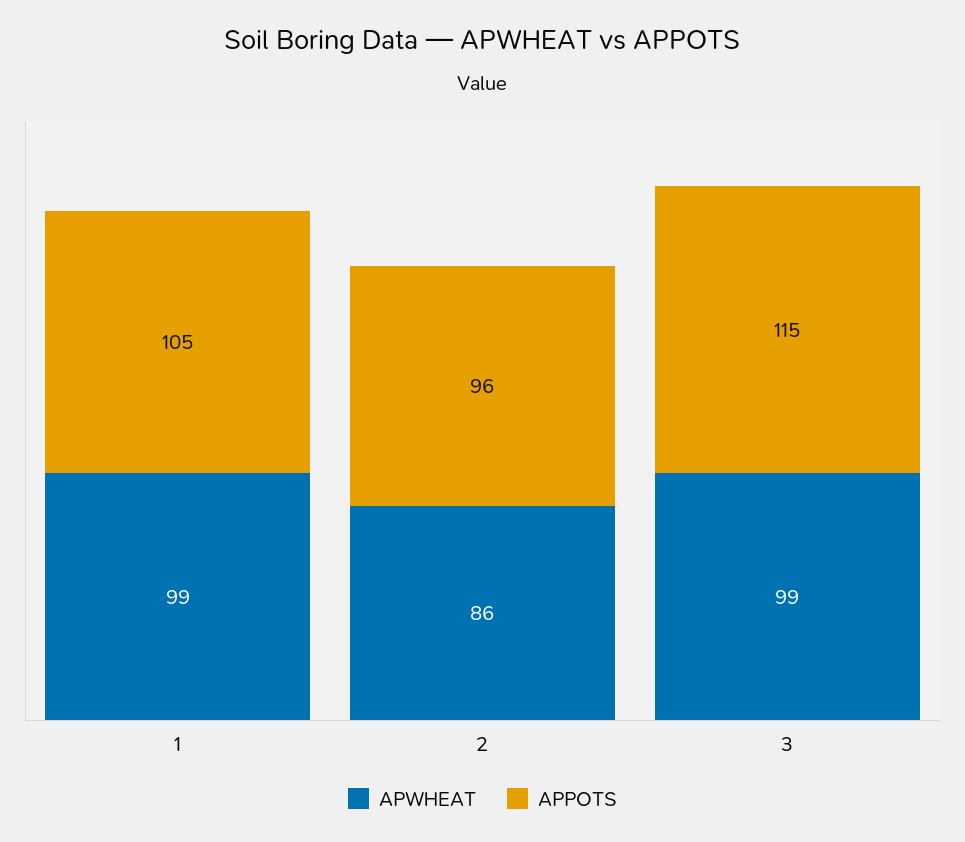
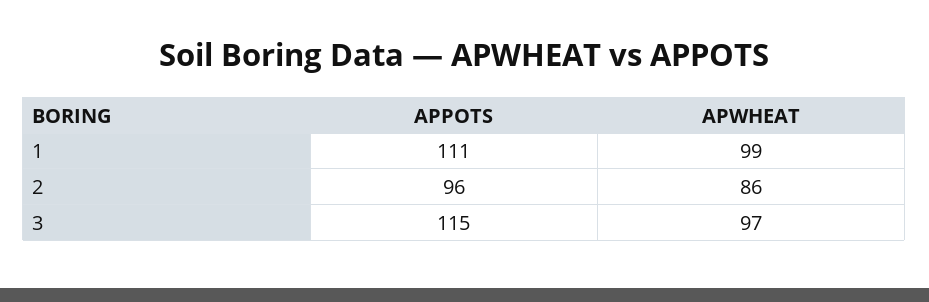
  {
    "APWHEAT": {
      "1": 99,
      "2": 86,
-     "3": 99
+     "3": 97
    },
    "APPOTS": {
-     "1": 105,
+     "1": 111,
      "2": 96,
      "3": 115
    }
  }

